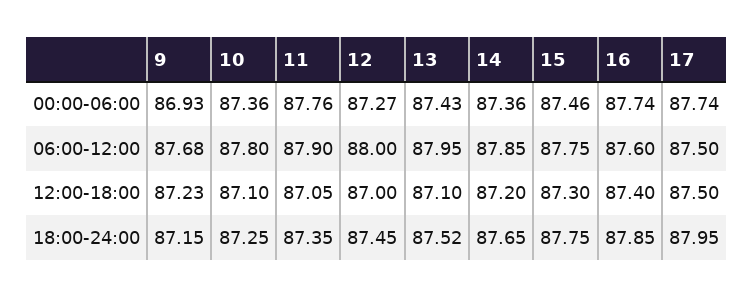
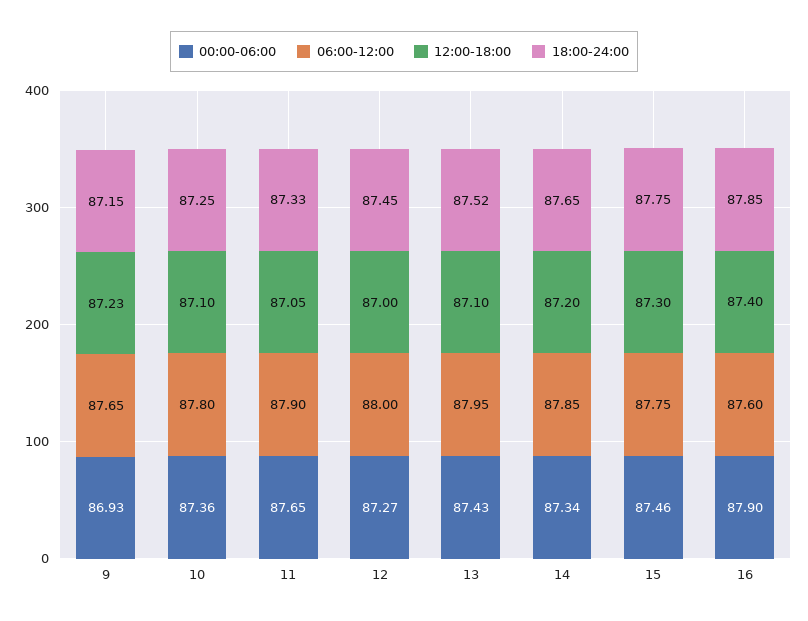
  {
    "00:00-06:00": {
      "9": 86.93,
      "10": 87.36,
-     "11": 87.76,
+     "11": 87.65,
      "12": 87.27,
      "13": 87.43,
-     "14": 87.36,
+     "14": 87.34,
      "15": 87.46,
-     "16": 87.74,
+     "16": 87.9
-     "17": 87.74
    },
    "06:00-12:00": {
-     "9": 87.68,
+     "9": 87.65,
      "10": 87.8,
      "11": 87.9,
      "12": 88,
      "13": 87.95,
      "14": 87.85,
      "15": 87.75,
-     "16": 87.6,
+     "16": 87.6
-     "17": 87.5
    },
    "12:00-18:00": {
      "9": 87.23,
      "10": 87.1,
      "11": 87.05,
      "12": 87,
      "13": 87.1,
      "14": 87.2,
      "15": 87.3,
-     "16": 87.4,
+     "16": 87.4
-     "17": 87.5
    },
    "18:00-24:00": {
      "9": 87.15,
      "10": 87.25,
-     "11": 87.35,
+     "11": 87.33,
      "12": 87.45,
      "13": 87.52,
      "14": 87.65,
      "15": 87.75,
-     "16": 87.85,
+     "16": 87.85
-     "17": 87.95
    }
  }

